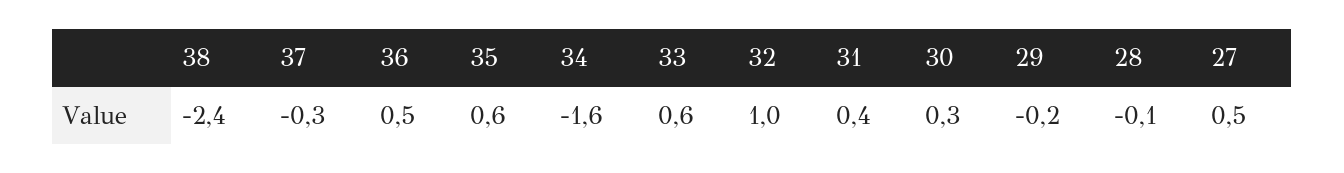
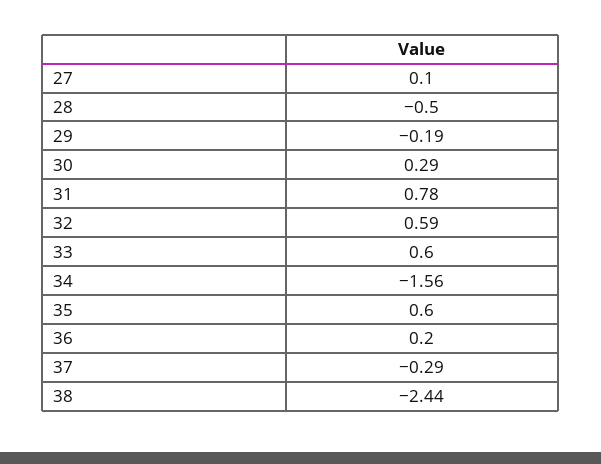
  {
    "38": -2.44,
    "37": -0.29,
-   "36": 0.5,
+   "36": 0.2,
    "35": 0.6,
    "34": -1.56,
    "33": 0.6,
-   "32": 1,
+   "32": 0.59,
-   "31": 0.4,
+   "31": 0.78,
    "30": 0.29,
    "29": -0.19,
-   "28": -0.1,
+   "28": -0.5,
-   "27": 0.5
+   "27": 0.1
  }

